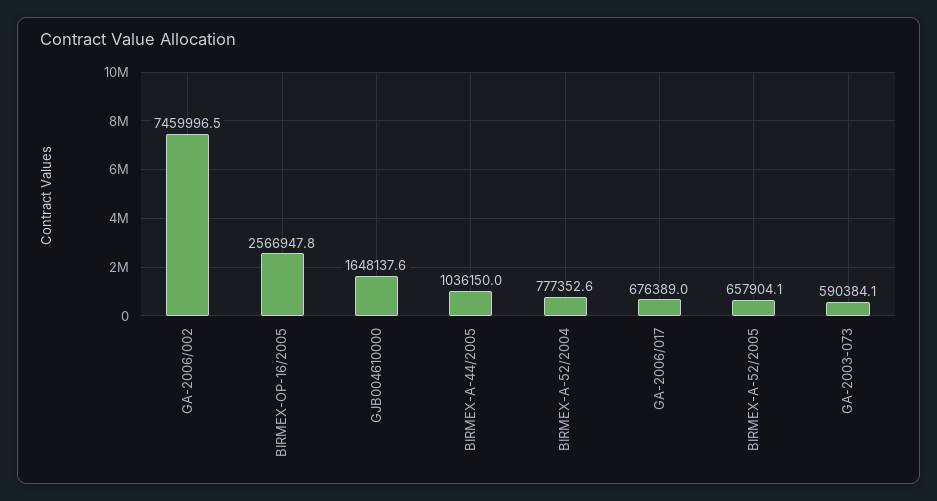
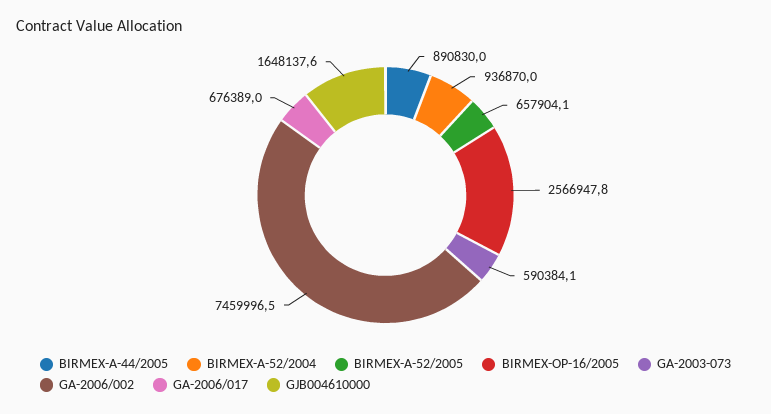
  {
    "GA-2006/002": 7459996.5,
    "BIRMEX-OP-16/2005": 2566947.8,
    "GJB004610000": 1648137.6,
-   "BIRMEX-A-44/2005": 1036150,
+   "BIRMEX-A-44/2005": 890830,
-   "BIRMEX-A-52/2004": 777352.6,
+   "BIRMEX-A-52/2004": 936870,
    "GA-2006/017": 676389,
    "BIRMEX-A-52/2005": 657904.1,
    "GA-2003-073": 590384.1
  }

